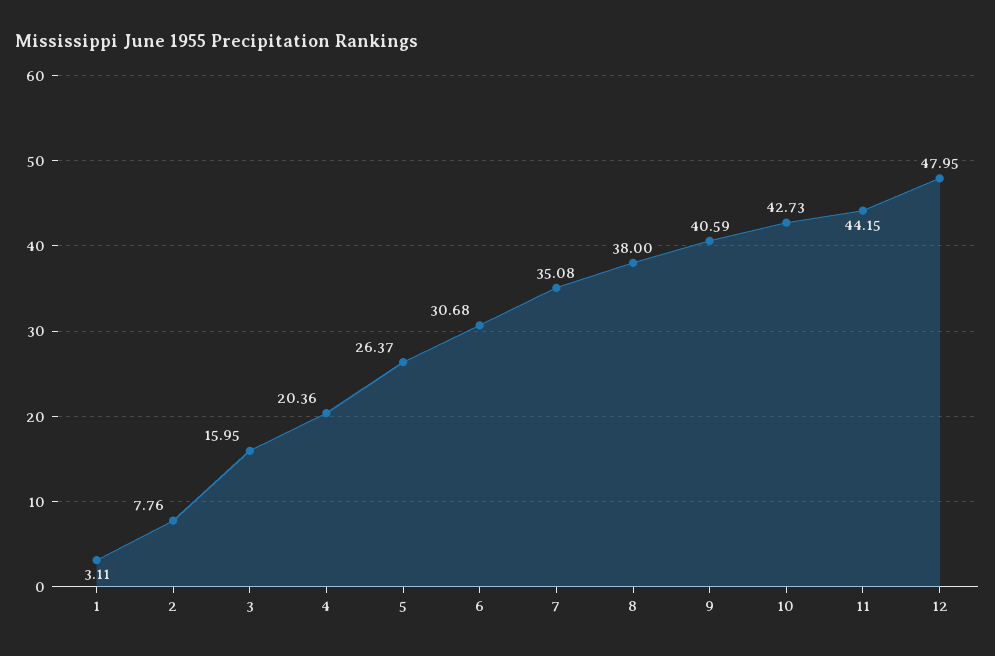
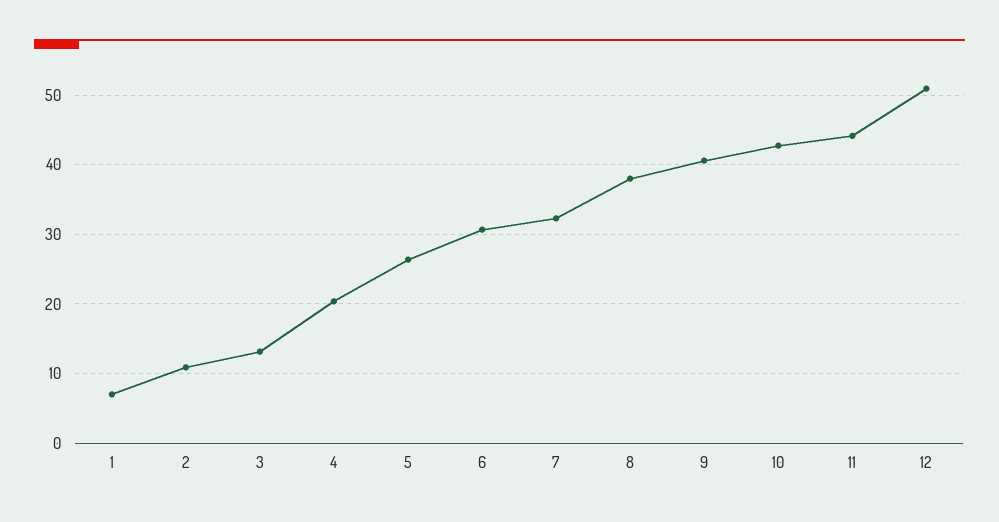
  {
-   "1": 3.11,
+   "1": 7,
-   "2": 7.76,
+   "2": 11,
-   "3": 15.95,
+   "3": 13,
    "4": 20.36,
    "5": 26.37,
    "6": 30.68,
-   "7": 35.08,
+   "7": 32,
    "8": 38,
    "9": 40.59,
    "10": 42.73,
    "11": 44.15,
-   "12": 47.95
+   "12": 51
  }

